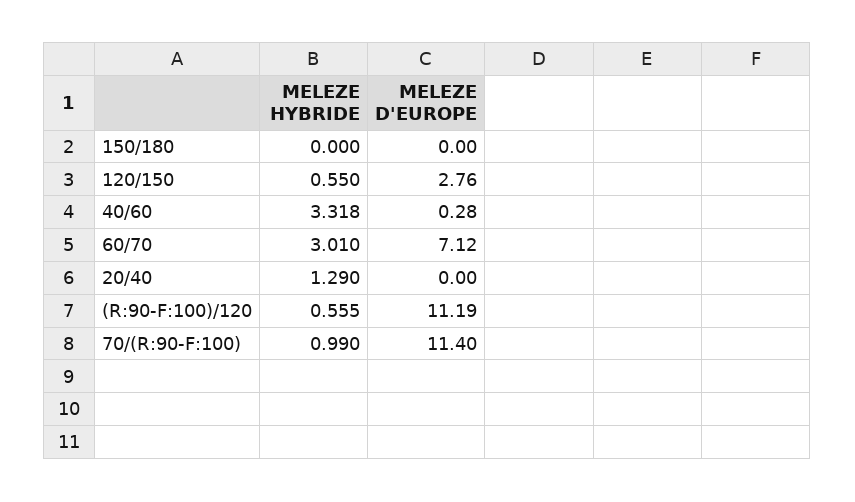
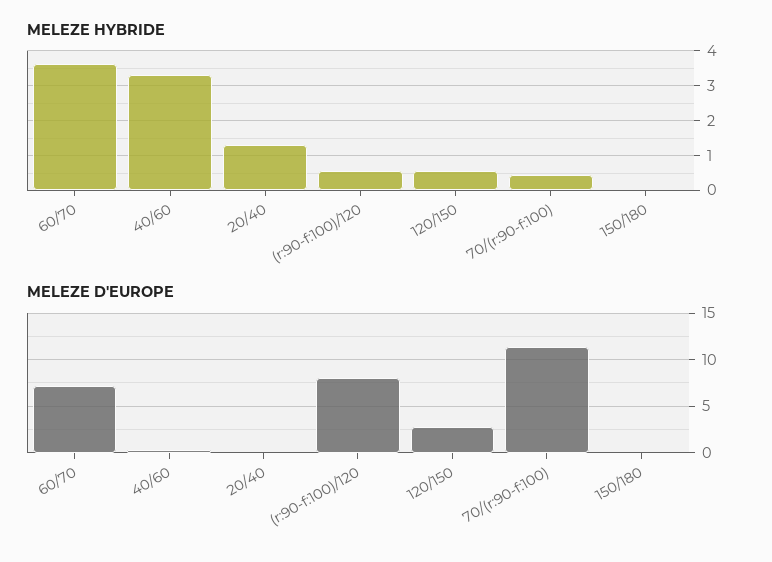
  {
    "MELEZE HYBRIDE": {
      "150/180": 0,
      "120/150": 0.55,
      "40/60": 3.318,
-     "60/70": 3.01,
+     "60/70": 3.6,
      "20/40": 1.29,
      "(R:90-F:100)/120": 0.555,
-     "70/(R:90-F:100)": 0.99
+     "70/(R:90-F:100)": 0.4
    },
    "MELEZE D'EUROPE": {
      "150/180": 0,
      "120/150": 2.76,
      "40/60": 0.28,
      "60/70": 7.12,
      "20/40": 0,
-     "(R:90-F:100)/120": 11.19,
+     "(R:90-F:100)/120": 8,
      "70/(R:90-F:100)": 11.4
    }
  }

